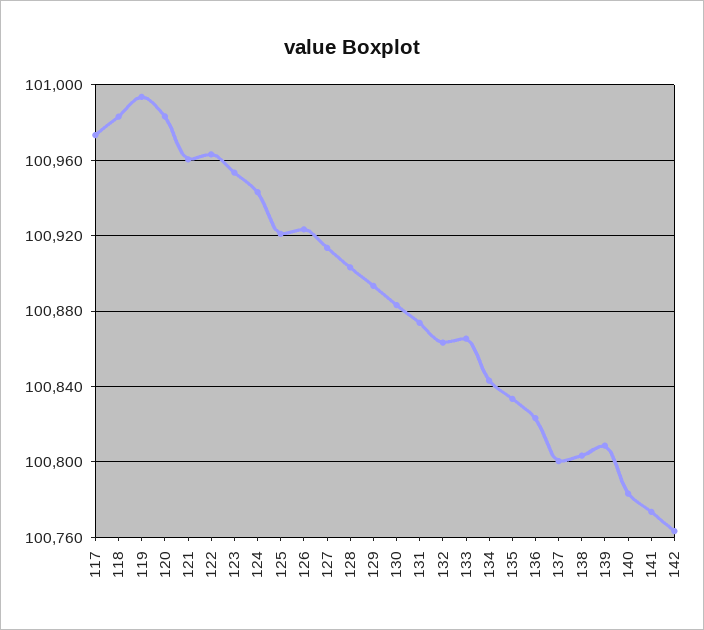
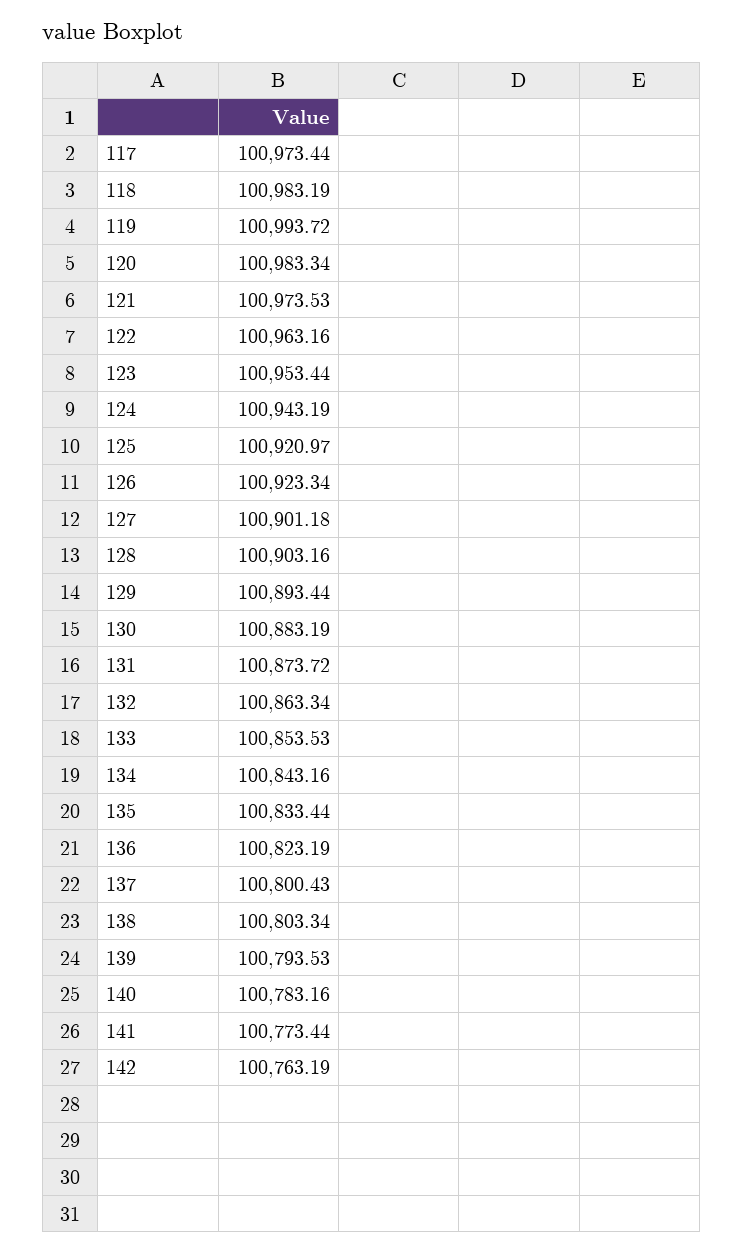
  {
    "117": 100973.44,
    "118": 100983.19,
    "119": 100993.72,
    "120": 100983.34,
-   "121": 100960,
+   "121": 100973.53,
    "122": 100963.16,
    "123": 100953.44,
    "124": 100943.19,
    "125": 100920.97,
    "126": 100923.34,
-   "127": 100915,
+   "127": 100901.18,
    "128": 100903.16,
    "129": 100893.44,
    "130": 100883.19,
    "131": 100873.72,
    "132": 100863.34,
-   "133": 100865,
+   "133": 100853.53,
    "134": 100843.16,
    "135": 100833.44,
    "136": 100823.19,
    "137": 100800.43,
    "138": 100803.34,
-   "139": 100810,
+   "139": 100793.53,
    "140": 100783.16,
    "141": 100773.44,
    "142": 100763.19
  }

